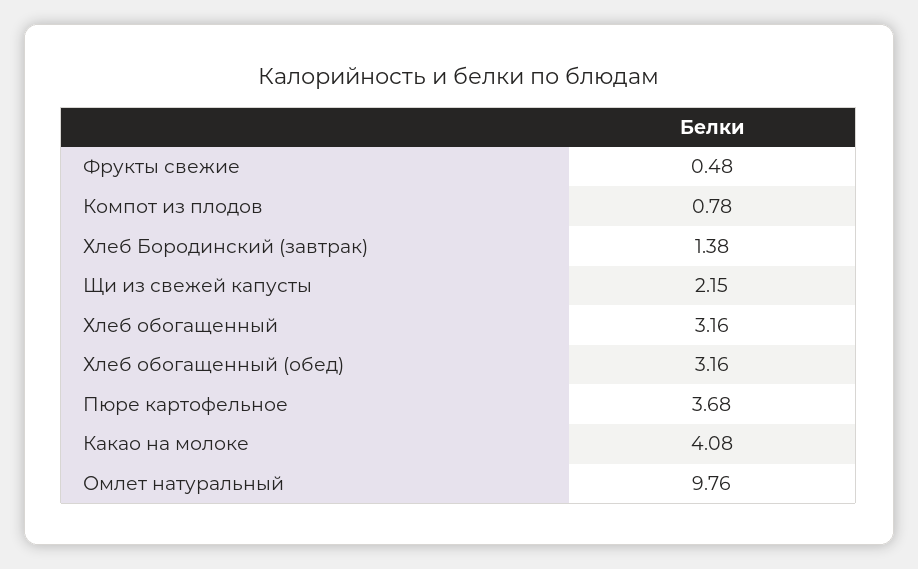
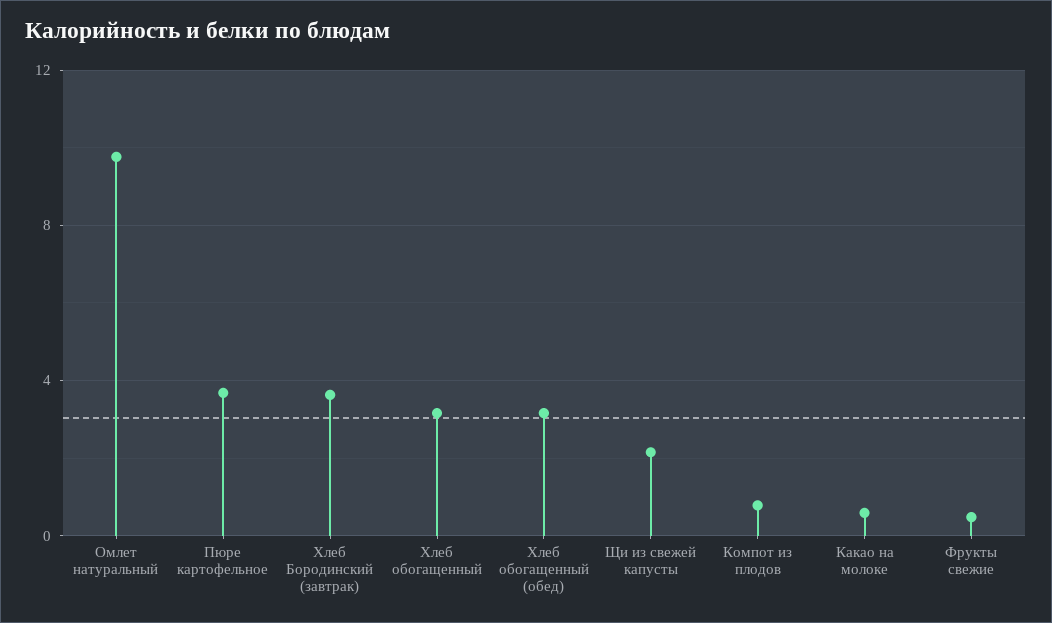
  {
    "Фрукты свежие": 0.48,
    "Компот из плодов": 0.78,
-   "Хлеб Бородинский (завтрак)": 1.38,
+   "Хлеб Бородинский (завтрак)": 3.5,
    "Щи из свежей капусты": 2.15,
    "Хлеб обогащенный": 3.16,
    "Хлеб обогащенный (обед)": 3.16,
    "Пюре картофельное": 3.68,
-   "Какао на молоке": 4.08,
+   "Какао на молоке": 0.5,
    "Омлет натуральный": 9.76
  }

